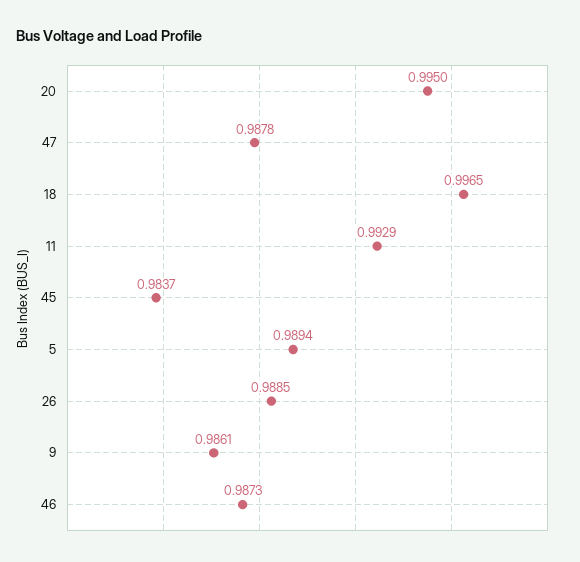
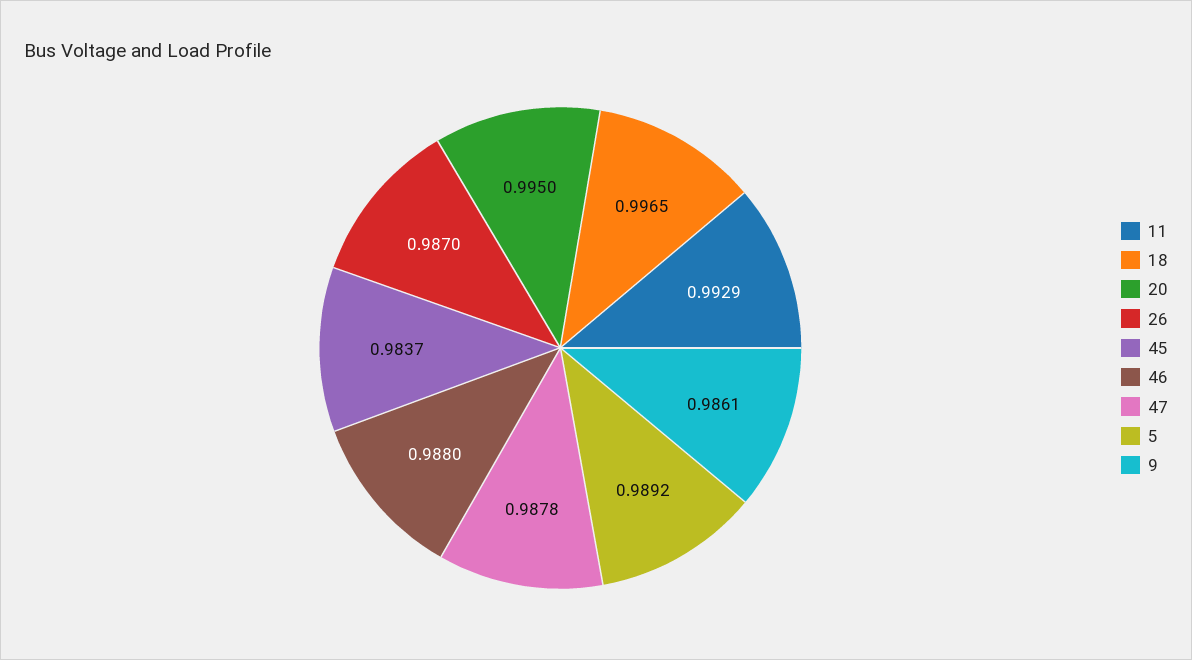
  {
    "20": 0.995,
    "47": 0.9878,
    "18": 0.9965,
    "11": 0.9929,
    "45": 0.9837,
-   "5": 0.9894,
+   "5": 0.9892,
-   "26": 0.9885,
+   "26": 0.987,
    "9": 0.9861,
-   "46": 0.9873
+   "46": 0.988
  }

